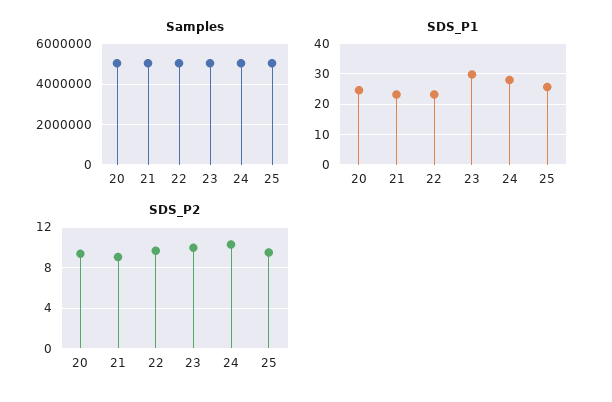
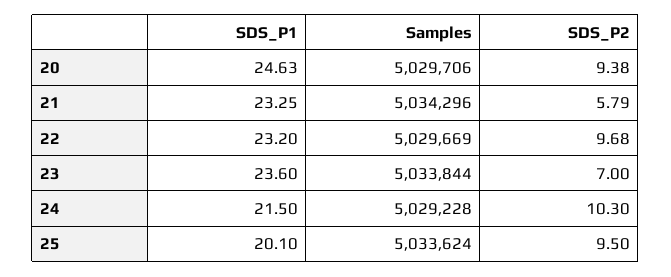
  {
    "Samples": {
      "20": 5029706,
      "21": 5034296,
      "22": 5029669,
      "23": 5033844,
      "24": 5029228,
      "25": 5033624
    },
    "SDS_P1": {
      "20": 24.63,
      "21": 23.25,
      "22": 23.2,
-     "23": 30,
+     "23": 23.6,
-     "24": 28,
+     "24": 21.5,
-     "25": 26
+     "25": 20.1
    },
    "SDS_P2": {
      "20": 9.38,
-     "21": 9,
+     "21": 5.79,
      "22": 9.68,
-     "23": 10,
+     "23": 7,
      "24": 10.3,
      "25": 9.5
    }
  }

